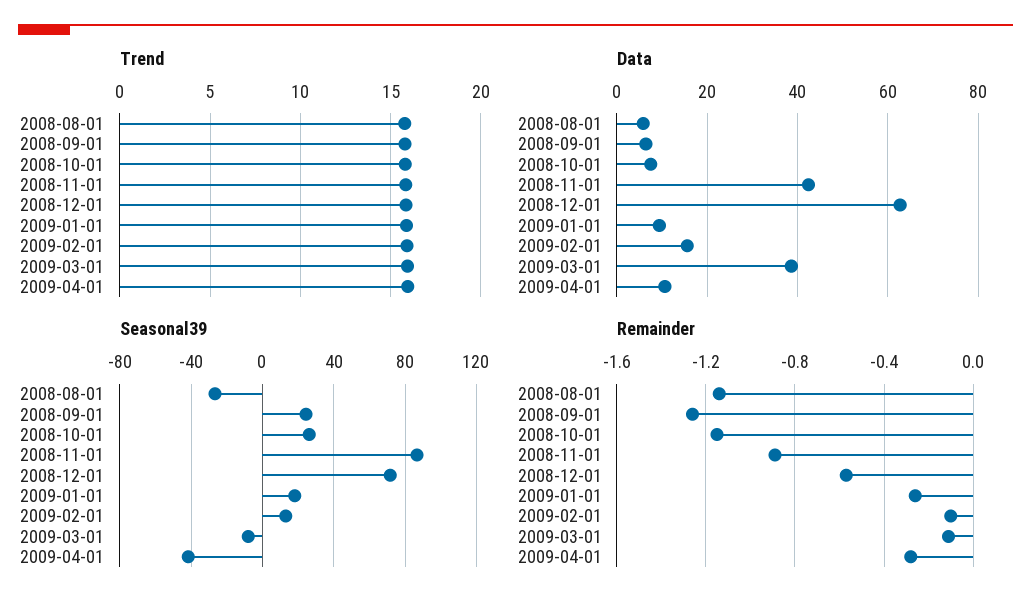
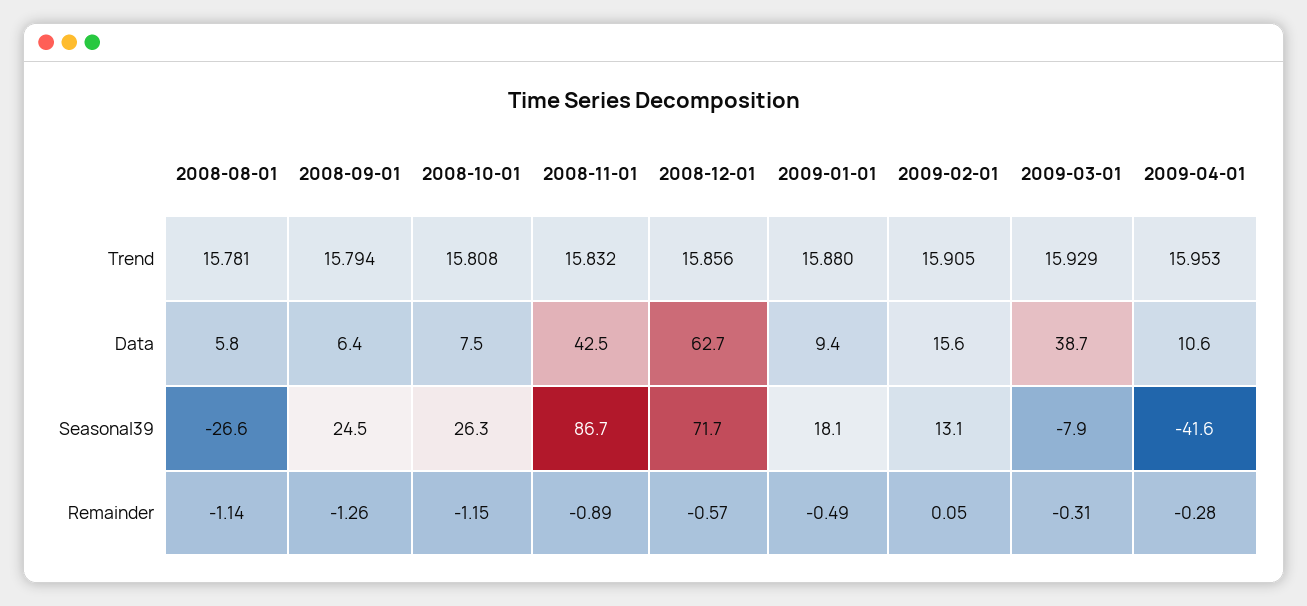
  {
    "Trend": {
      "2008-08-01": 15.781,
      "2008-09-01": 15.794,
      "2008-10-01": 15.808,
      "2008-11-01": 15.832,
      "2008-12-01": 15.856,
      "2009-01-01": 15.88,
      "2009-02-01": 15.905,
      "2009-03-01": 15.929,
      "2009-04-01": 15.953
    },
    "Data": {
      "2008-08-01": 5.8,
      "2008-09-01": 6.4,
      "2008-10-01": 7.5,
      "2008-11-01": 42.5,
      "2008-12-01": 62.7,
      "2009-01-01": 9.4,
      "2009-02-01": 15.6,
      "2009-03-01": 38.7,
      "2009-04-01": 10.6
    },
    "Seasonal39": {
      "2008-08-01": -26.6,
      "2008-09-01": 24.5,
      "2008-10-01": 26.3,
      "2008-11-01": 86.7,
      "2008-12-01": 71.7,
      "2009-01-01": 18.1,
      "2009-02-01": 13.1,
      "2009-03-01": -7.9,
      "2009-04-01": -41.6
    },
    "Remainder": {
      "2008-08-01": -1.14,
      "2008-09-01": -1.26,
      "2008-10-01": -1.15,
      "2008-11-01": -0.89,
      "2008-12-01": -0.57,
-     "2009-01-01": -0.25,
+     "2009-01-01": -0.49,
-     "2009-02-01": -0.1,
+     "2009-02-01": 0.05,
-     "2009-03-01": -0.1,
+     "2009-03-01": -0.31,
      "2009-04-01": -0.28
    }
  }

